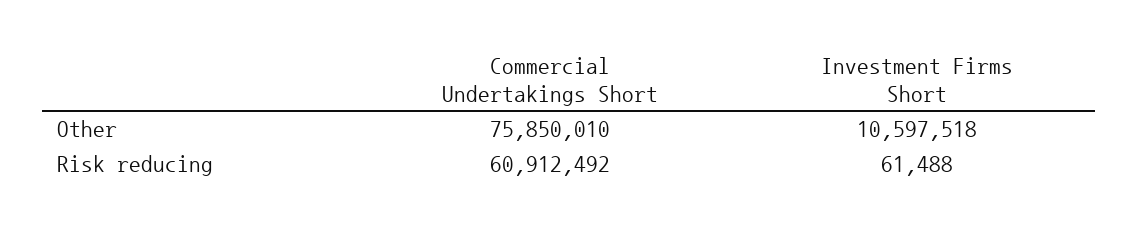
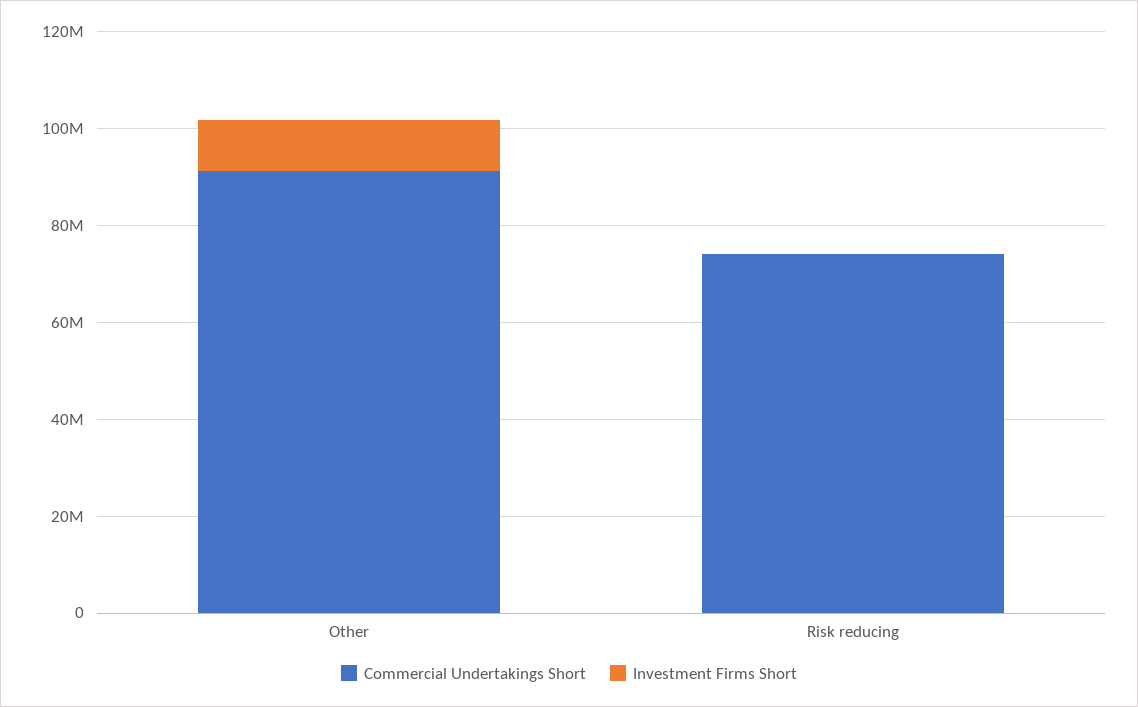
  {
    "Commercial Undertakings Short": {
-     "Other": 75850010,
+     "Other": 90000000,
-     "Risk reducing": 60912492
+     "Risk reducing": 75000000
    },
    "Investment Firms Short": {
      "Other": 10597518,
      "Risk reducing": 61488
    }
  }

